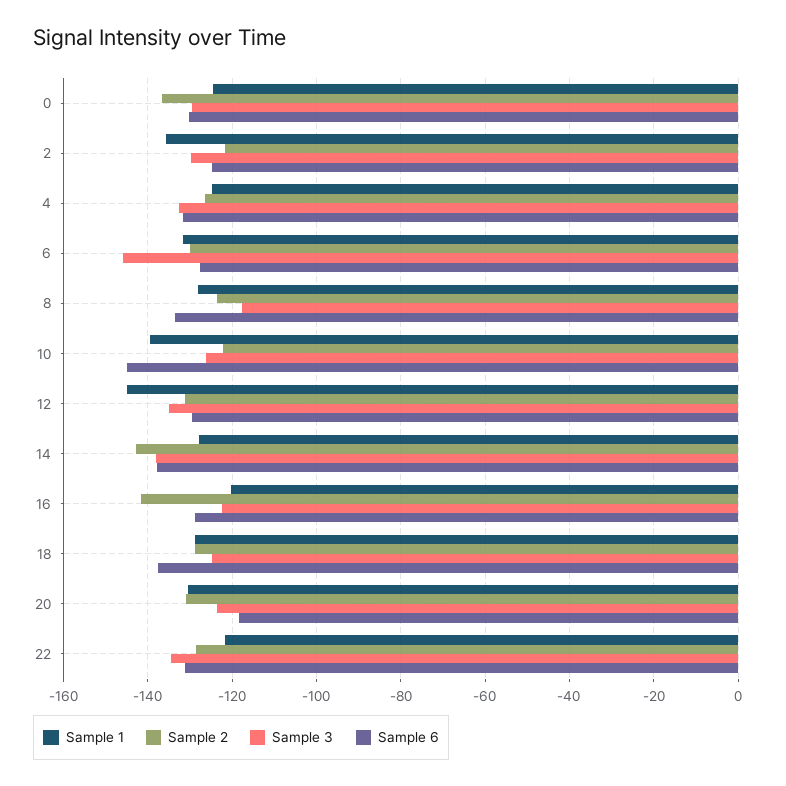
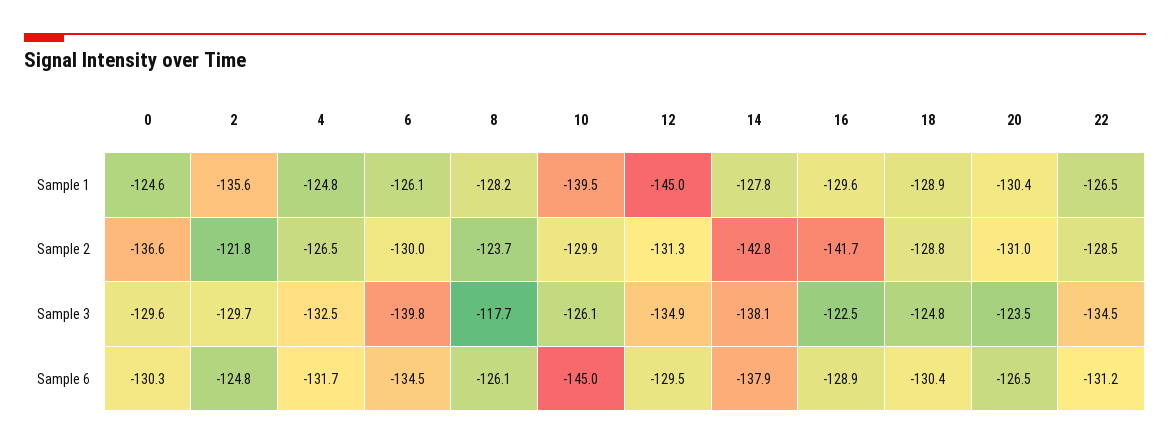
  {
    "Sample 1": {
      "0": -124.6,
      "2": -135.6,
      "4": -124.8,
-     "6": -132,
+     "6": -126.1,
      "8": -128.2,
      "10": -139.5,
      "12": -145,
      "14": -127.8,
-     "16": -120,
+     "16": -129.6,
      "18": -128.9,
      "20": -130.4,
-     "22": -122
+     "22": -126.5
    },
    "Sample 2": {
      "0": -136.6,
      "2": -121.8,
      "4": -126.5,
      "6": -130,
      "8": -123.7,
-     "10": -122,
+     "10": -129.9,
      "12": -131.3,
      "14": -142.8,
      "16": -141.7,
      "18": -128.8,
      "20": -131,
      "22": -128.5
    },
    "Sample 3": {
      "0": -129.6,
      "2": -129.7,
      "4": -132.5,
-     "6": -146,
+     "6": -139.8,
      "8": -117.7,
      "10": -126.1,
      "12": -134.9,
      "14": -138.1,
      "16": -122.5,
      "18": -124.8,
      "20": -123.5,
      "22": -134.5
    },
    "Sample 6": {
      "0": -130.3,
      "2": -124.8,
      "4": -131.7,
-     "6": -128,
+     "6": -134.5,
-     "8": -134,
+     "8": -126.1,
      "10": -145,
      "12": -129.5,
      "14": -137.9,
      "16": -128.9,
-     "18": -138,
+     "18": -130.4,
-     "20": -118,
+     "20": -126.5,
      "22": -131.2
    }
  }

